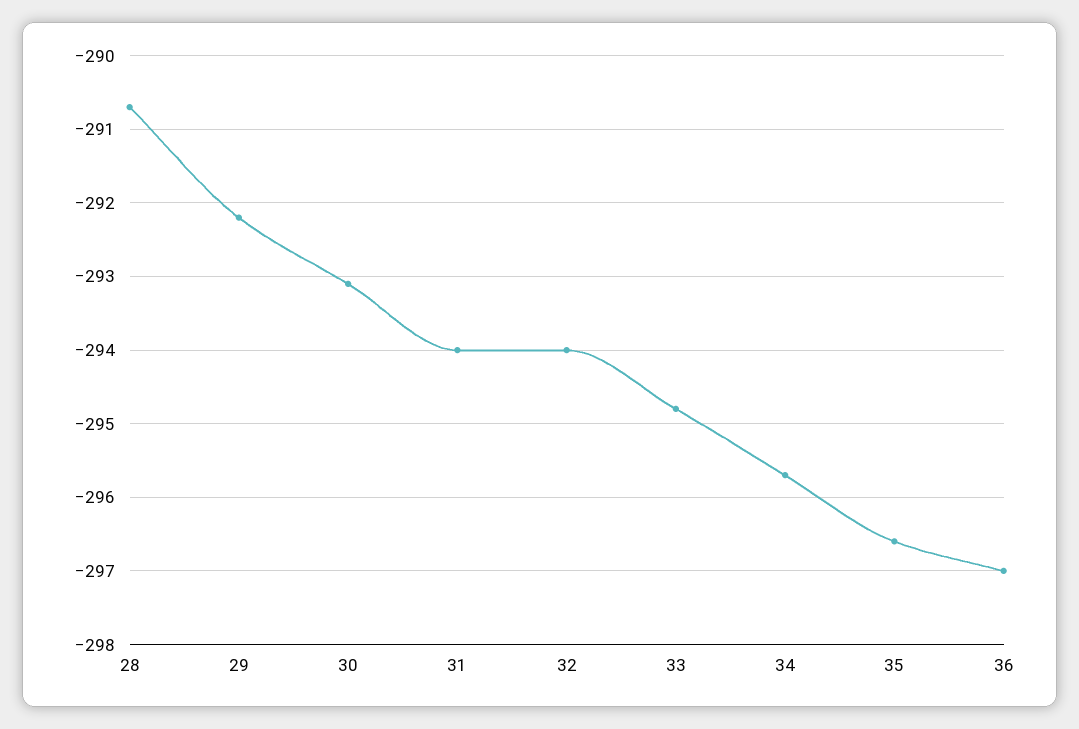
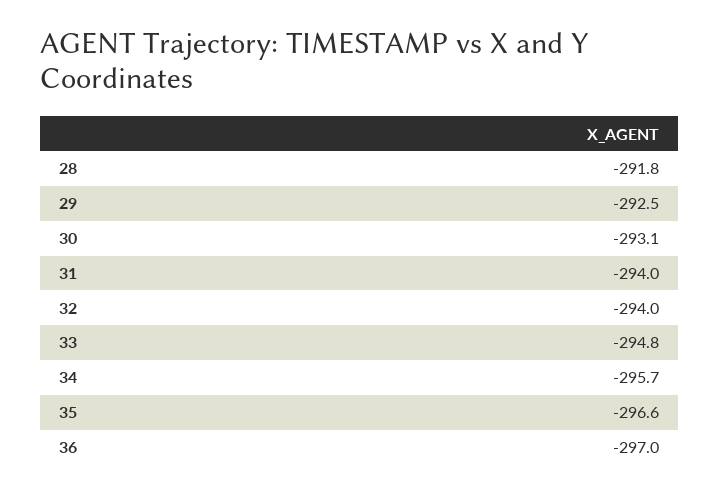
  {
-   "28": -290.7,
+   "28": -291.8,
-   "29": -292.2,
+   "29": -292.5,
    "30": -293.1,
    "31": -294,
    "32": -294,
    "33": -294.8,
    "34": -295.7,
    "35": -296.6,
    "36": -297
  }

